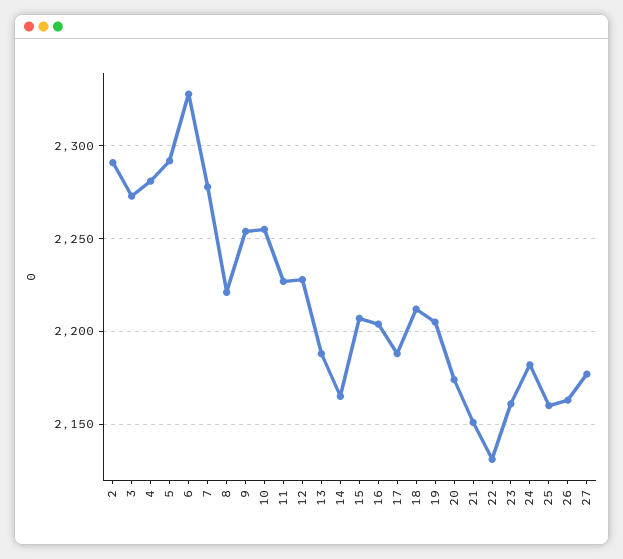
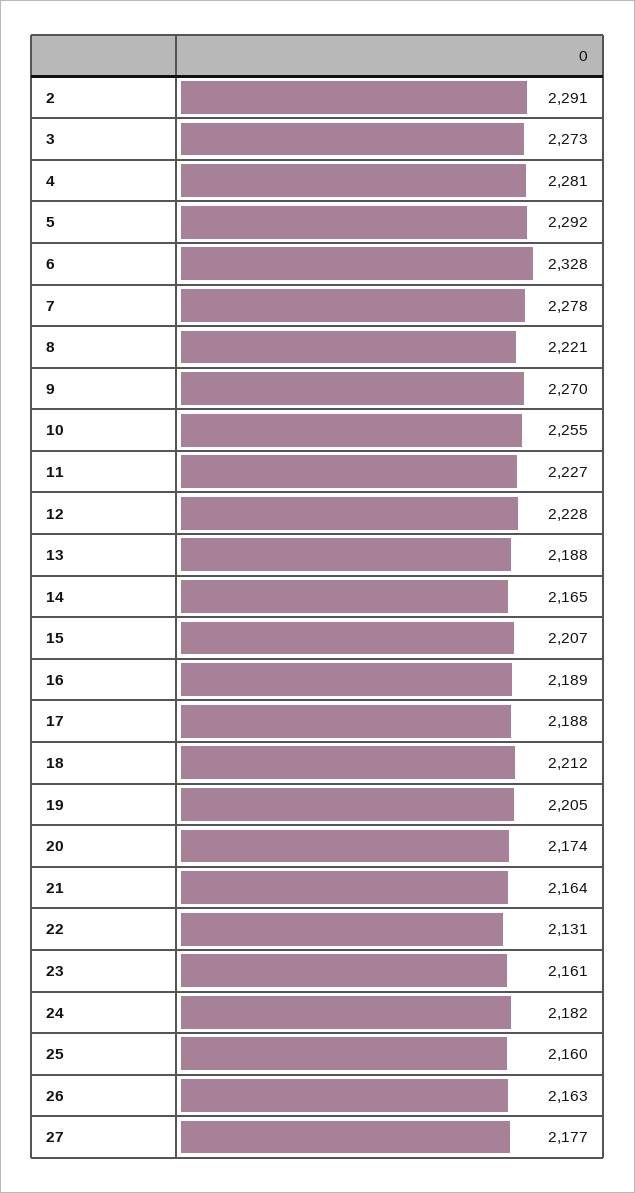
  {
    "2": 2291,
    "3": 2273,
    "4": 2281,
    "5": 2292,
    "6": 2328,
    "7": 2278,
    "8": 2221,
-   "9": 2255,
+   "9": 2270,
    "10": 2255,
    "11": 2227,
    "12": 2228,
    "13": 2188,
    "14": 2165,
    "15": 2207,
-   "16": 2205,
+   "16": 2189,
    "17": 2188,
    "18": 2212,
    "19": 2205,
    "20": 2174,
-   "21": 2150,
+   "21": 2164,
    "22": 2131,
    "23": 2161,
    "24": 2182,
    "25": 2160,
    "26": 2163,
    "27": 2177
  }

